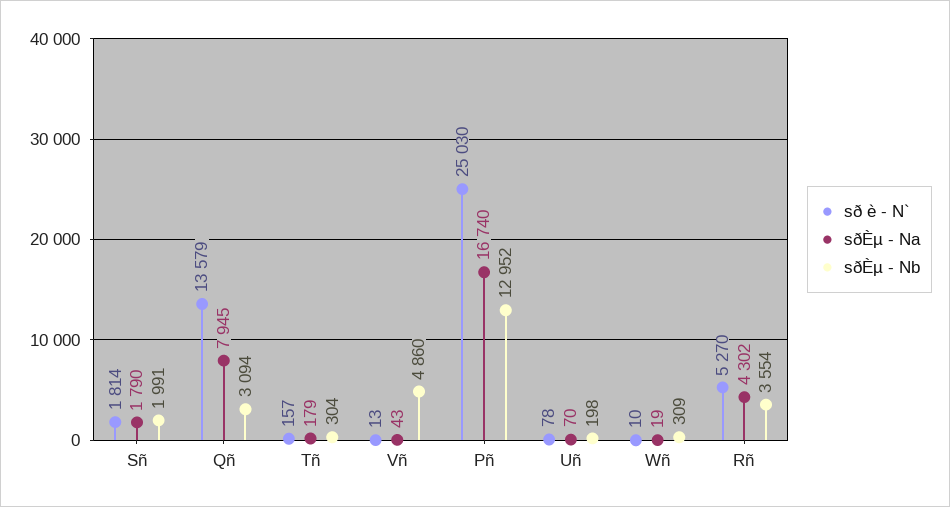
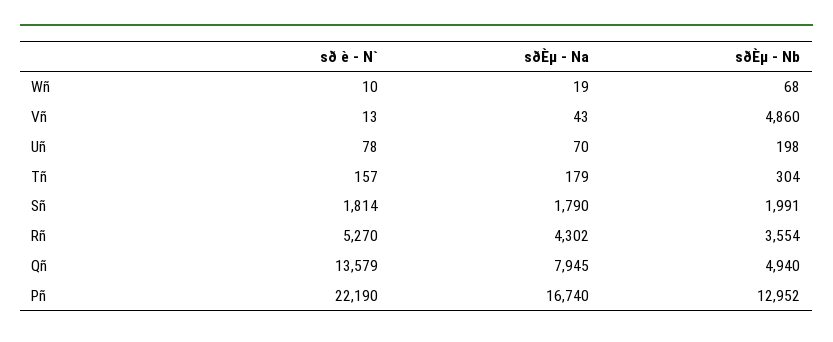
  {
    "sð è - N`": {
      "Sñ": 1814,
      "Qñ": 13579,
      "Tñ": 157,
      "Vñ": 13,
-     "Pñ": 25030,
+     "Pñ": 22190,
      "Uñ": 78,
      "Wñ": 10,
      "Rñ": 5270
    },
    "sðÈµ - Na": {
      "Sñ": 1790,
      "Qñ": 7945,
      "Tñ": 179,
      "Vñ": 43,
      "Pñ": 16740,
      "Uñ": 70,
      "Wñ": 19,
      "Rñ": 4302
    },
    "sðÈµ - Nb": {
      "Sñ": 1991,
-     "Qñ": 3094,
+     "Qñ": 4940,
      "Tñ": 304,
      "Vñ": 4860,
      "Pñ": 12952,
      "Uñ": 198,
-     "Wñ": 309,
+     "Wñ": 68,
      "Rñ": 3554
    }
  }

